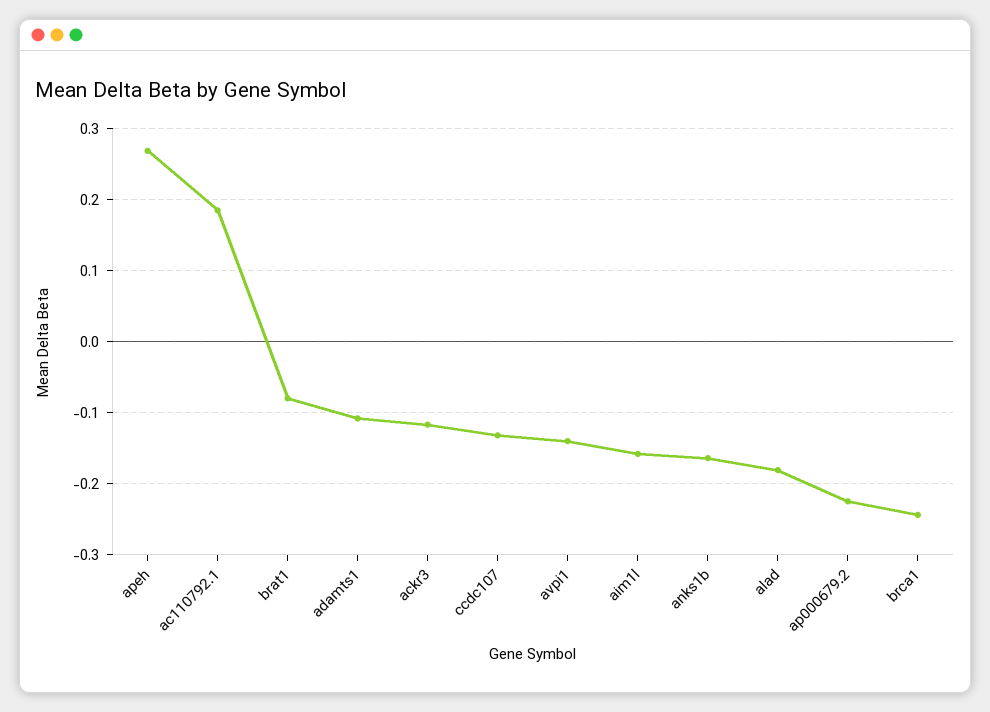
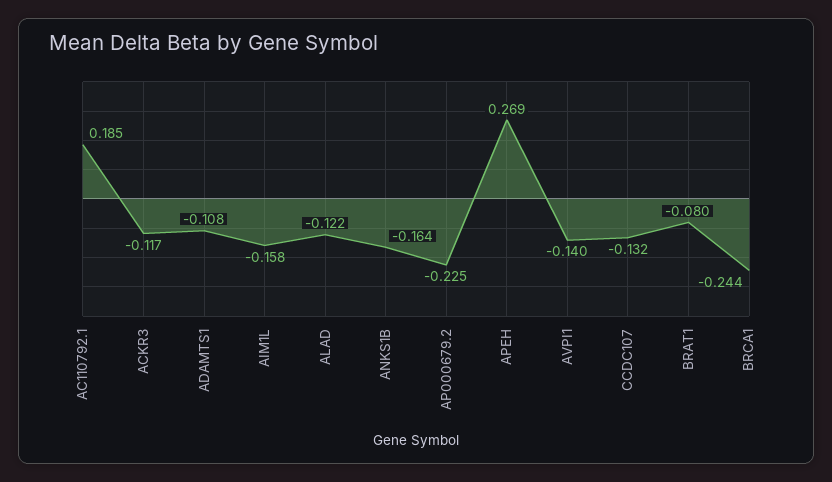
  {
    "apeh": 0.269,
    "ac110792.1": 0.185,
    "brat1": -0.08,
    "adamts1": -0.108,
    "ackr3": -0.117,
    "ccdc107": -0.132,
    "avpi1": -0.14,
    "aim1l": -0.158,
    "anks1b": -0.164,
-   "alad": -0.18,
+   "alad": -0.122,
    "ap000679.2": -0.225,
    "brca1": -0.244
  }

